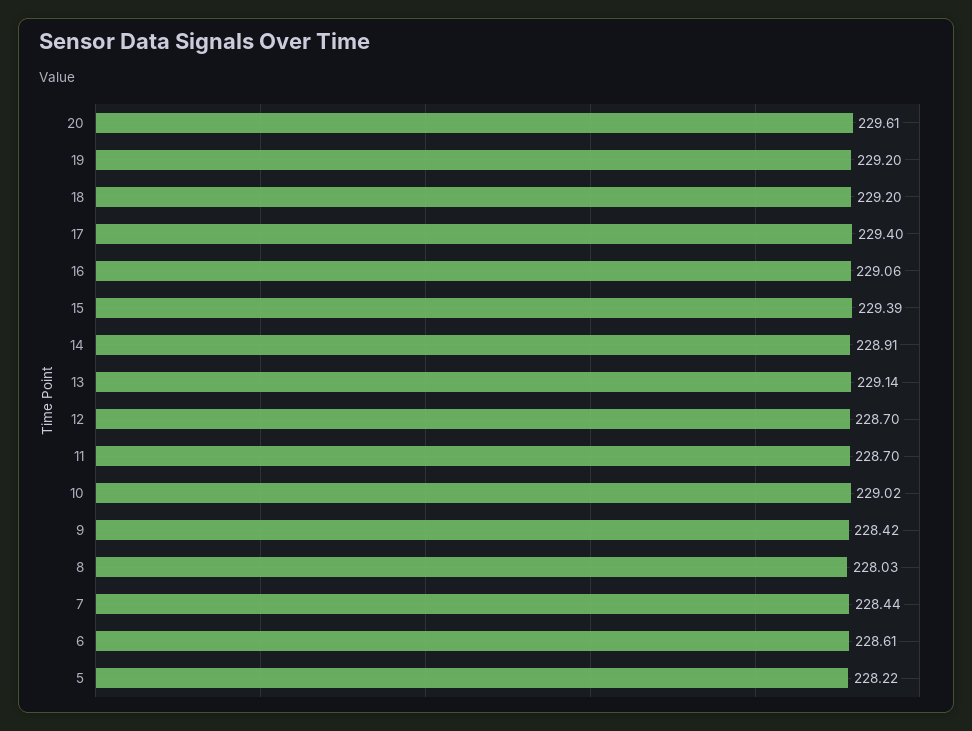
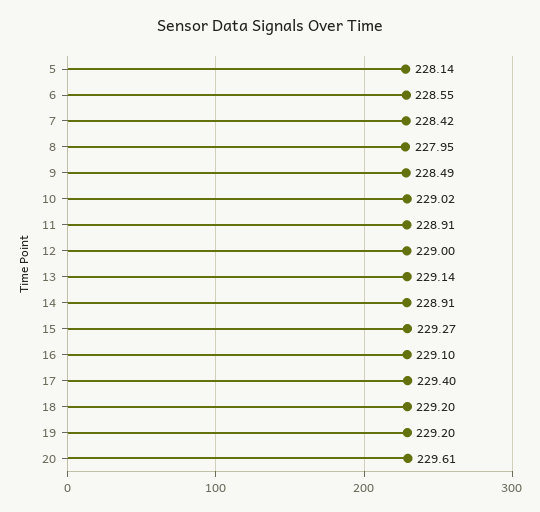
  {
    "20": 229.61,
    "19": 229.2,
    "18": 229.2,
    "17": 229.4,
-   "16": 229.06,
+   "16": 229.1,
-   "15": 229.39,
+   "15": 229.27,
    "14": 228.91,
    "13": 229.14,
-   "12": 228.7,
+   "12": 229,
-   "11": 228.7,
+   "11": 228.91,
    "10": 229.02,
-   "9": 228.42,
+   "9": 228.49,
-   "8": 228.03,
+   "8": 227.95,
-   "7": 228.44,
+   "7": 228.42,
-   "6": 228.61,
+   "6": 228.55,
-   "5": 228.22
+   "5": 228.14
  }

